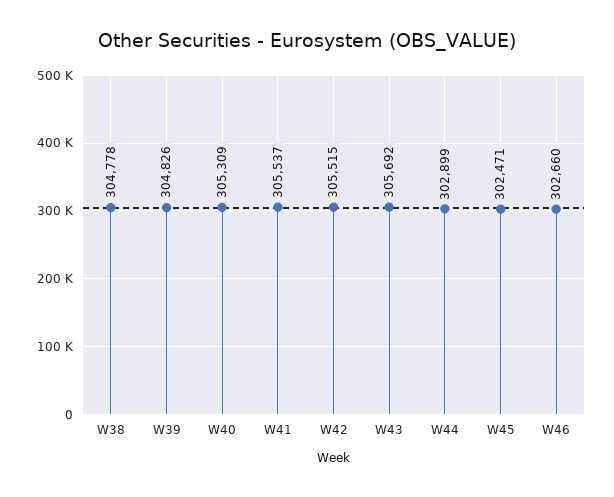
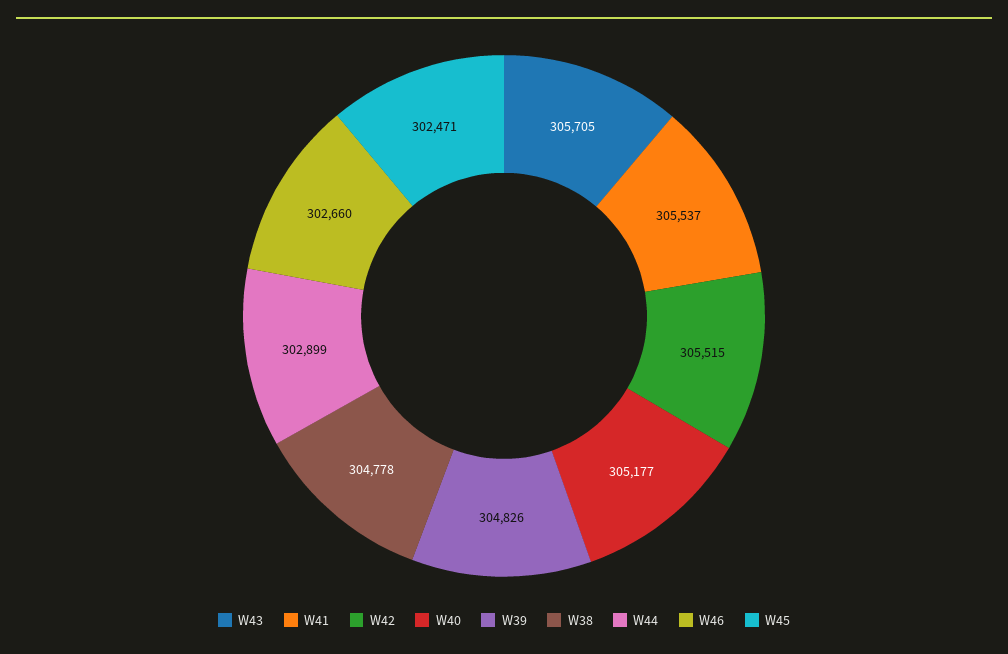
  {
    "W38": 304778,
    "W39": 304826,
-   "W40": 305309,
+   "W40": 305177,
    "W41": 305537,
    "W42": 305515,
-   "W43": 305692,
+   "W43": 305705,
    "W44": 302899,
    "W45": 302471,
    "W46": 302660
  }

